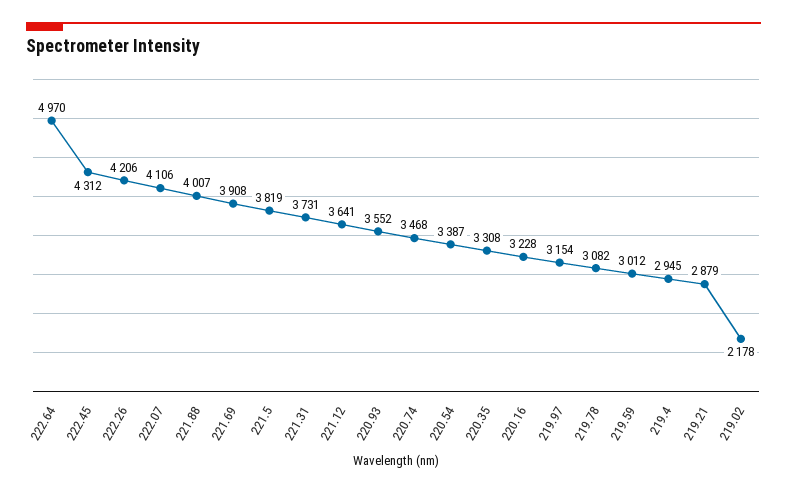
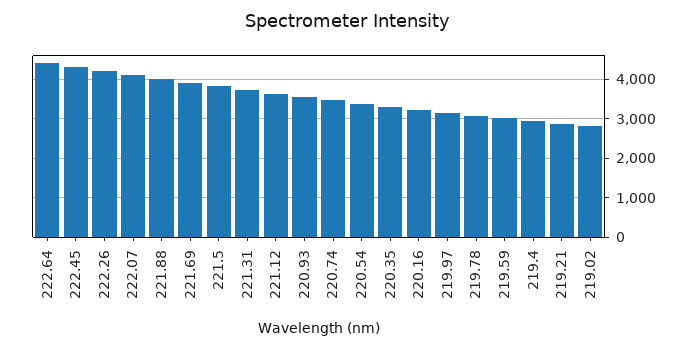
  {
-   "222.64": 4970,
+   "222.64": 4400,
    "222.45": 4312,
    "222.26": 4206,
    "222.07": 4106,
    "221.88": 4007,
    "221.69": 3908,
    "221.5": 3819,
    "221.31": 3731,
    "221.12": 3641,
    "220.93": 3552,
    "220.74": 3468,
    "220.54": 3387,
    "220.35": 3308,
    "220.16": 3228,
    "219.97": 3154,
    "219.78": 3082,
    "219.59": 3012,
    "219.4": 2945,
    "219.21": 2879,
-   "219.02": 2178
+   "219.02": 2800
  }

